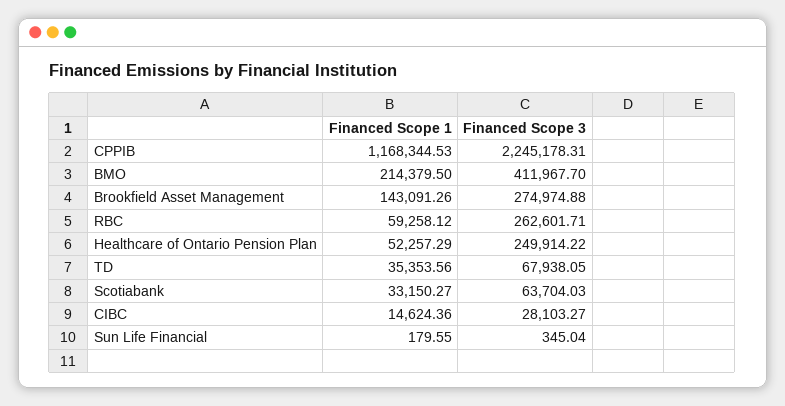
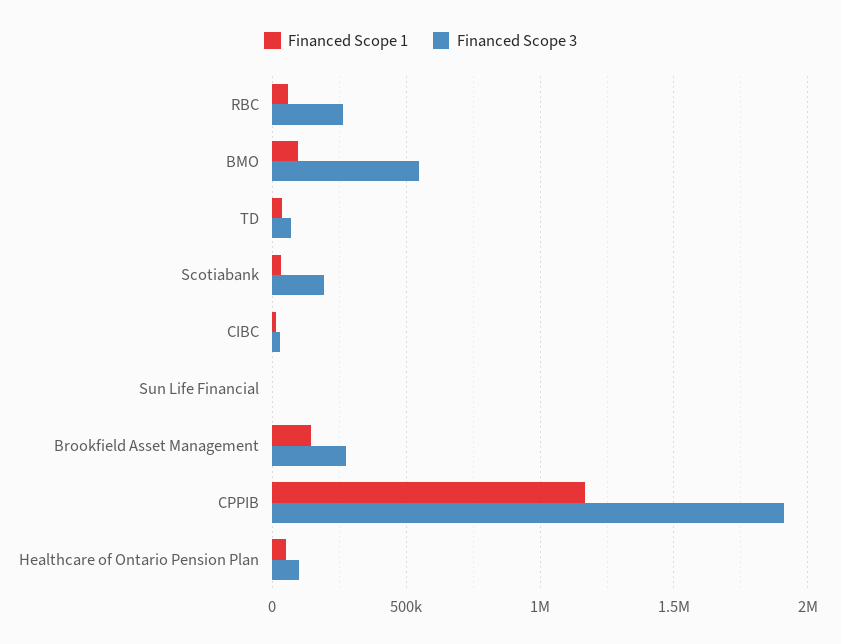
  {
    "Financed Scope 1": {
      "CPPIB": 1168344.53,
-     "BMO": 214379.5,
+     "BMO": 100000,
      "Brookfield Asset Management": 143091.26,
      "RBC": 59258.12,
      "Healthcare of Ontario Pension Plan": 52257.29,
      "TD": 35353.56,
      "Scotiabank": 33150.27,
      "CIBC": 14624.36,
      "Sun Life Financial": 179.55
    },
    "Financed Scope 3": {
-     "CPPIB": 2245178.31,
+     "CPPIB": 1900000,
-     "BMO": 411967.7,
+     "BMO": 550000,
      "Brookfield Asset Management": 274974.88,
      "RBC": 262601.71,
-     "Healthcare of Ontario Pension Plan": 249914.22,
+     "Healthcare of Ontario Pension Plan": 100000,
      "TD": 67938.05,
-     "Scotiabank": 63704.03,
+     "Scotiabank": 200000,
      "CIBC": 28103.27,
      "Sun Life Financial": 345.04
    }
  }

